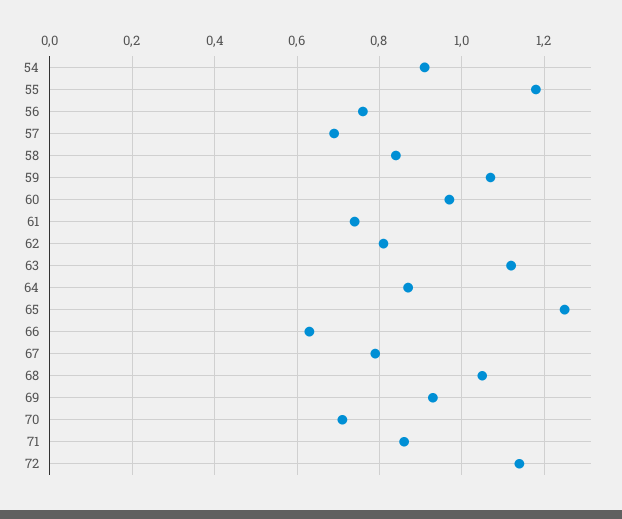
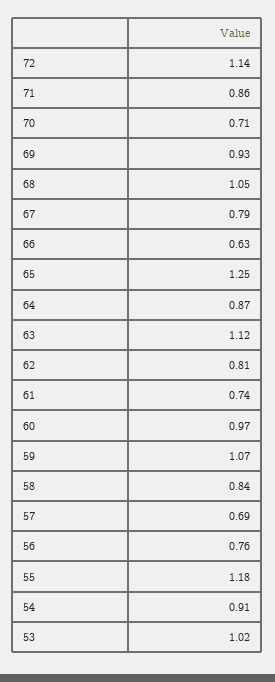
  {
    "54": 0.91,
    "55": 1.18,
    "56": 0.76,
    "57": 0.69,
    "58": 0.84,
    "59": 1.07,
    "60": 0.97,
    "61": 0.74,
    "62": 0.81,
    "63": 1.12,
    "64": 0.87,
    "65": 1.25,
    "66": 0.63,
    "67": 0.79,
    "68": 1.05,
    "69": 0.93,
    "70": 0.71,
    "71": 0.86,
-   "72": 1.14
+   "72": 1.14,
+   "53": 1.02
  }

